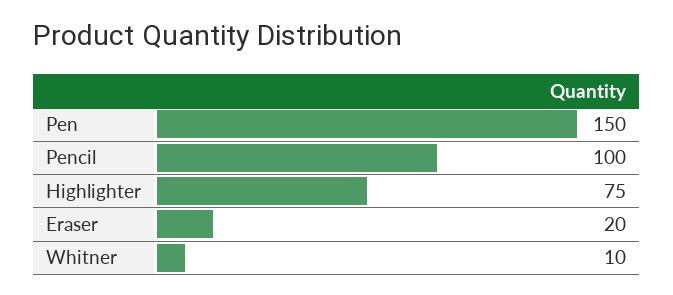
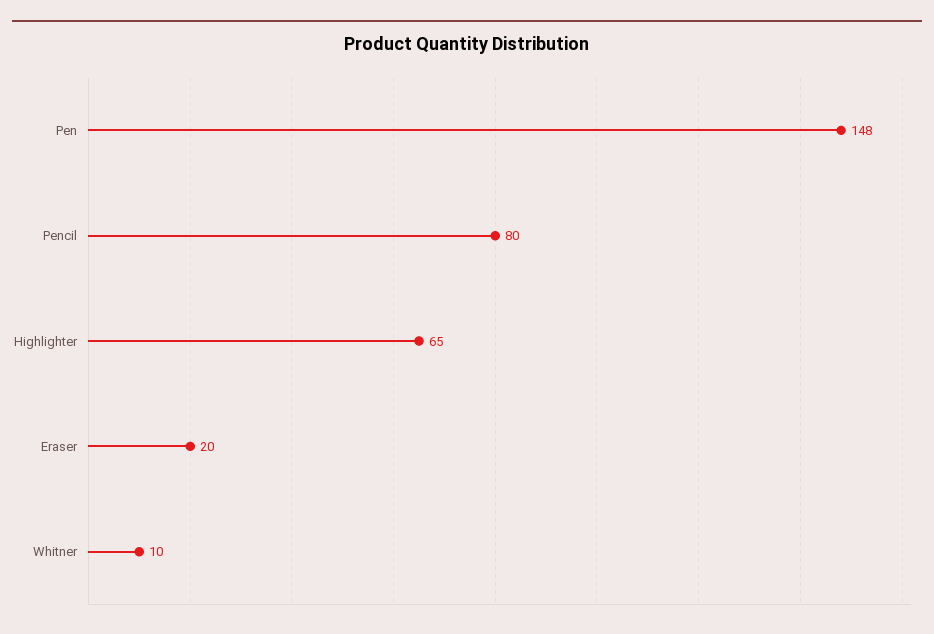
  {
-   "Pen": 150,
+   "Pen": 148,
-   "Pencil": 100,
+   "Pencil": 80,
-   "Highlighter": 75,
+   "Highlighter": 65,
    "Eraser": 20,
    "Whitner": 10
  }

